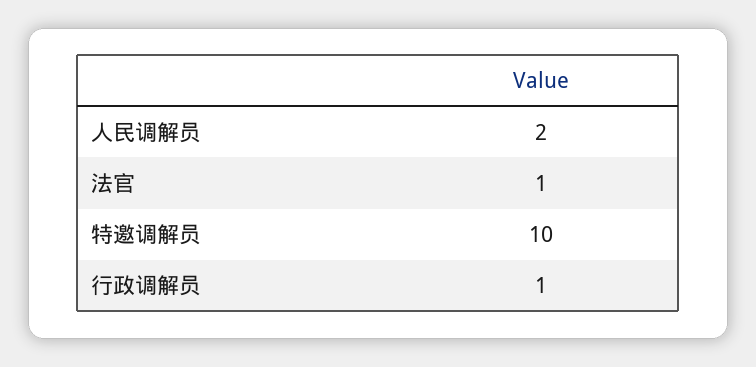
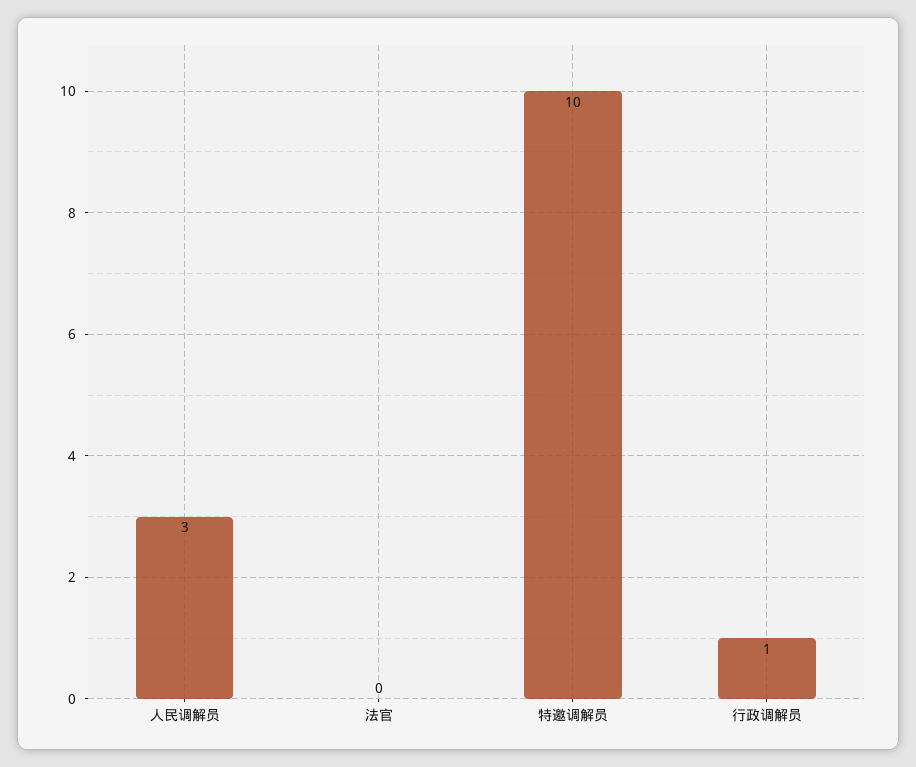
  {
-   "人民调解员": 2,
+   "人民调解员": 3,
-   "法官": 1,
+   "法官": 0,
    "特邀调解员": 10,
    "行政调解员": 1
  }

